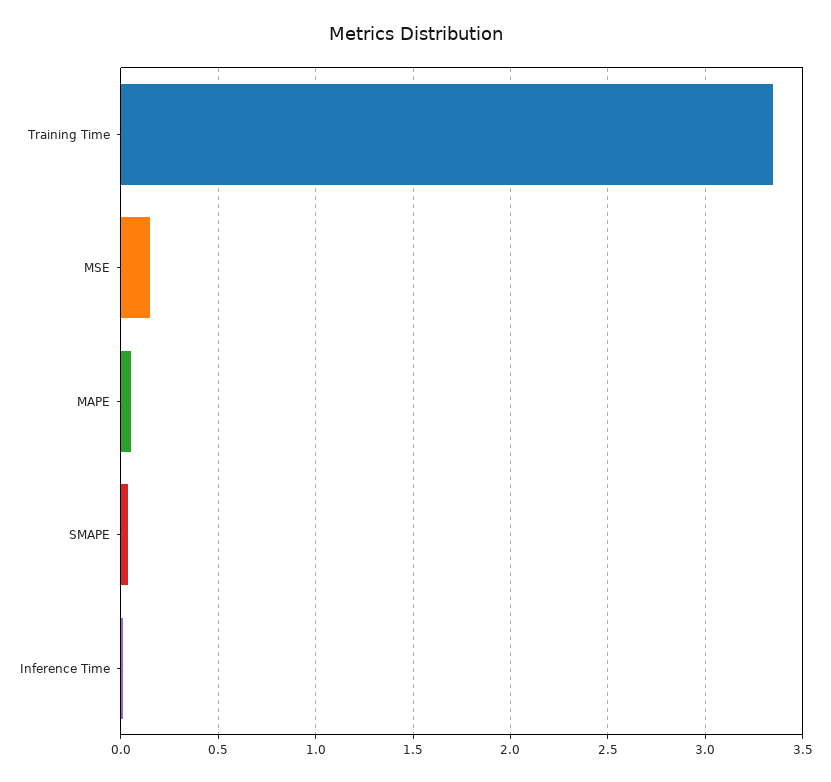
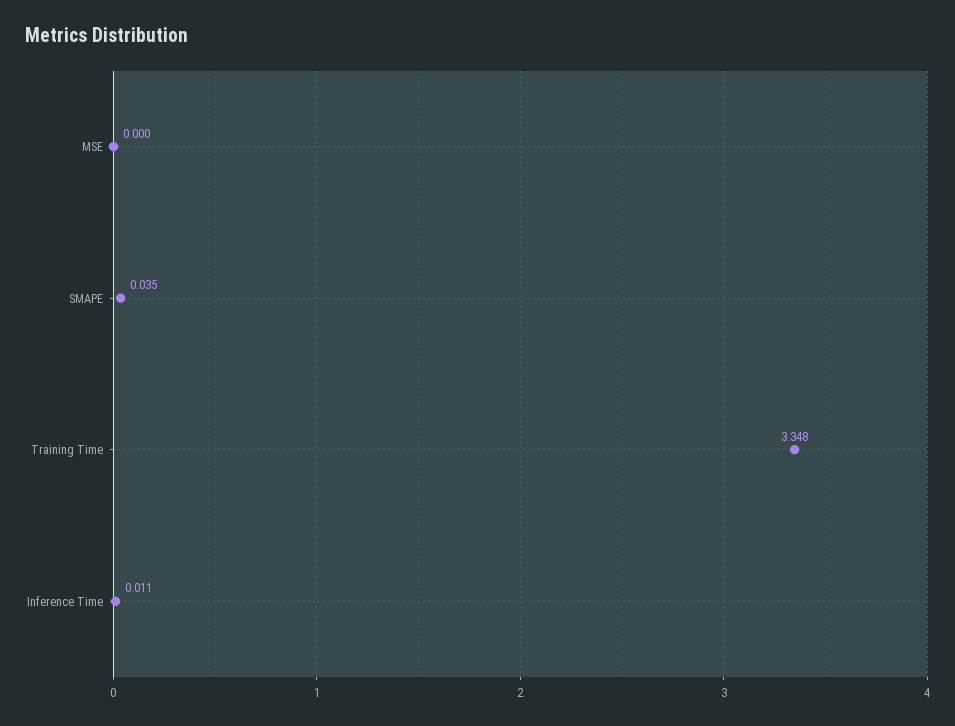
  {
    "Training Time": 3.348,
-   "MSE": 0.15,
+   "MSE": 0,
-   "MAPE": 0.05,
    "SMAPE": 0.035,
    "Inference Time": 0.011
  }

